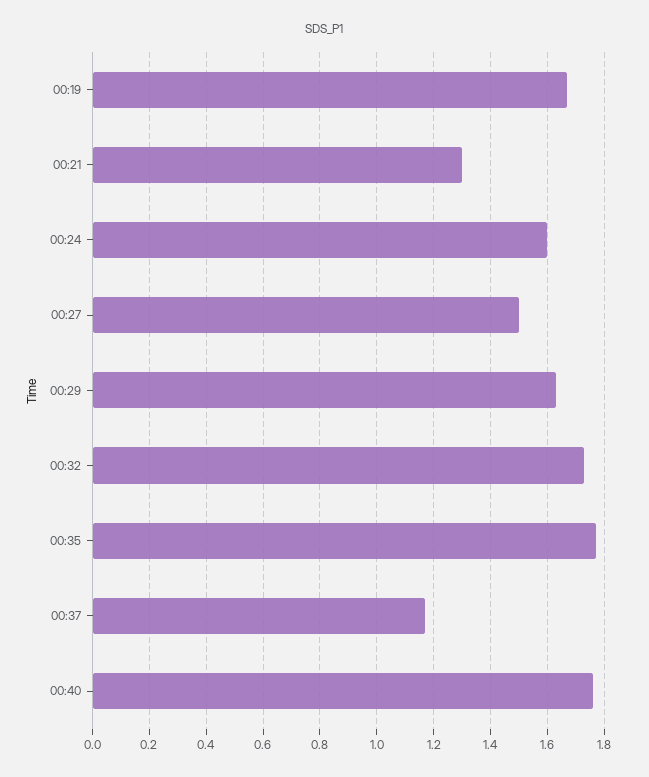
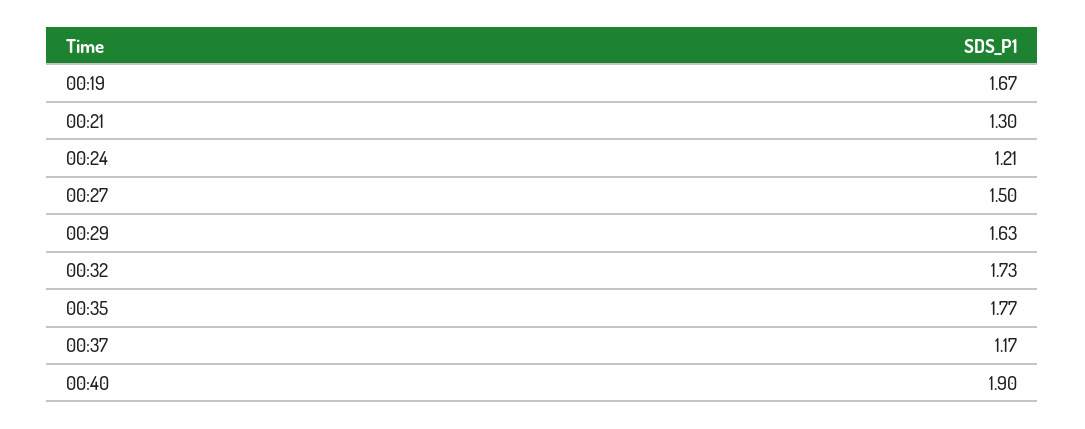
  {
    "00:19": 1.67,
    "00:21": 1.3,
-   "00:24": 1.6,
+   "00:24": 1.21,
    "00:27": 1.5,
    "00:29": 1.63,
    "00:32": 1.73,
    "00:35": 1.77,
    "00:37": 1.17,
-   "00:40": 1.75
+   "00:40": 1.9
  }

